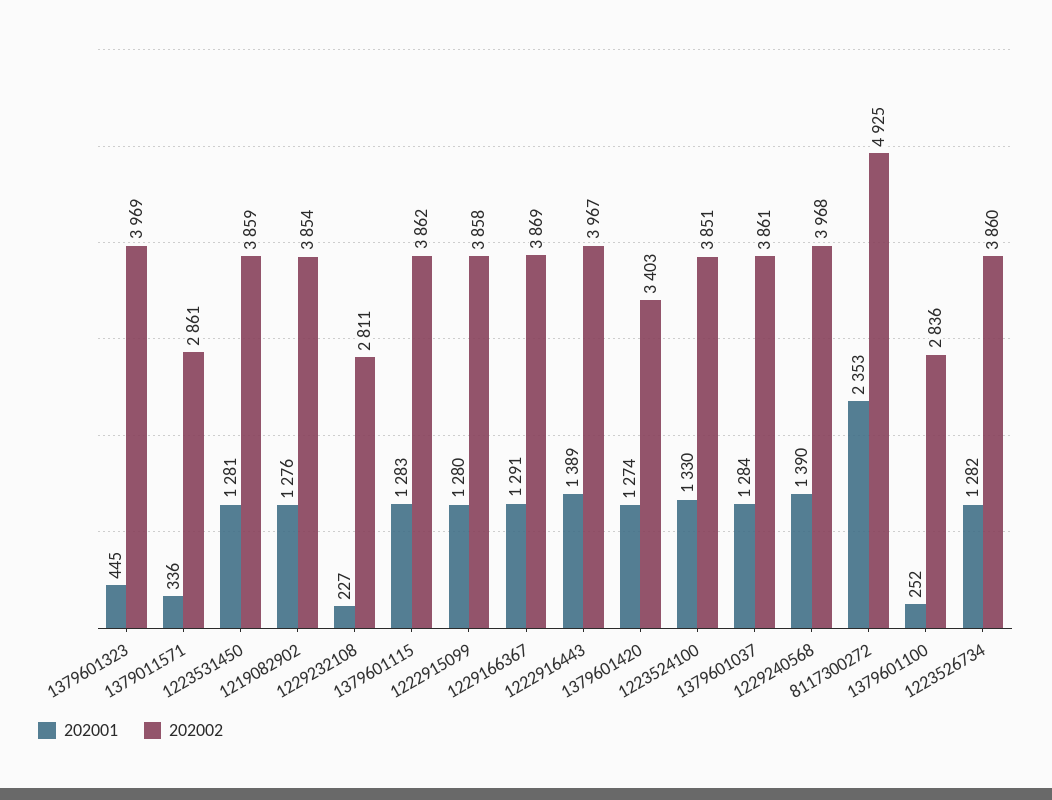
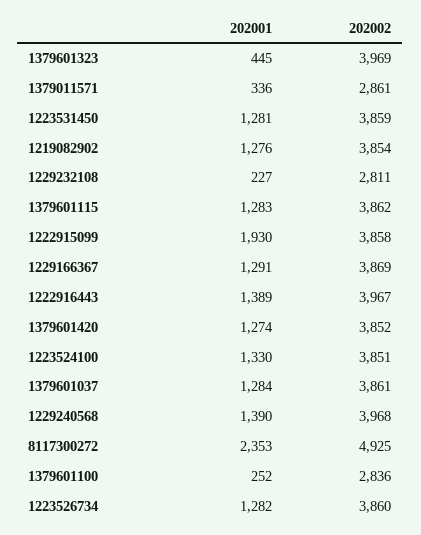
  {
    "202001": {
      "1379601323": 445,
      "1379011571": 336,
      "1223531450": 1281,
      "1219082902": 1276,
      "1229232108": 227,
      "1379601115": 1283,
-     "1222915099": 1280,
+     "1222915099": 1930,
      "1229166367": 1291,
      "1222916443": 1389,
      "1379601420": 1274,
      "1223524100": 1330,
      "1379601037": 1284,
      "1229240568": 1390,
      "8117300272": 2353,
      "1379601100": 252,
      "1223526734": 1282
    },
    "202002": {
      "1379601323": 3969,
      "1379011571": 2861,
      "1223531450": 3859,
      "1219082902": 3854,
      "1229232108": 2811,
      "1379601115": 3862,
      "1222915099": 3858,
      "1229166367": 3869,
      "1222916443": 3967,
-     "1379601420": 3403,
+     "1379601420": 3852,
      "1223524100": 3851,
      "1379601037": 3861,
      "1229240568": 3968,
      "8117300272": 4925,
      "1379601100": 2836,
      "1223526734": 3860
    }
  }

